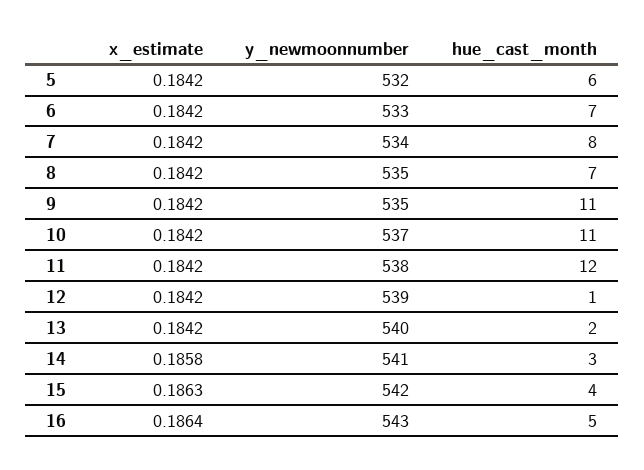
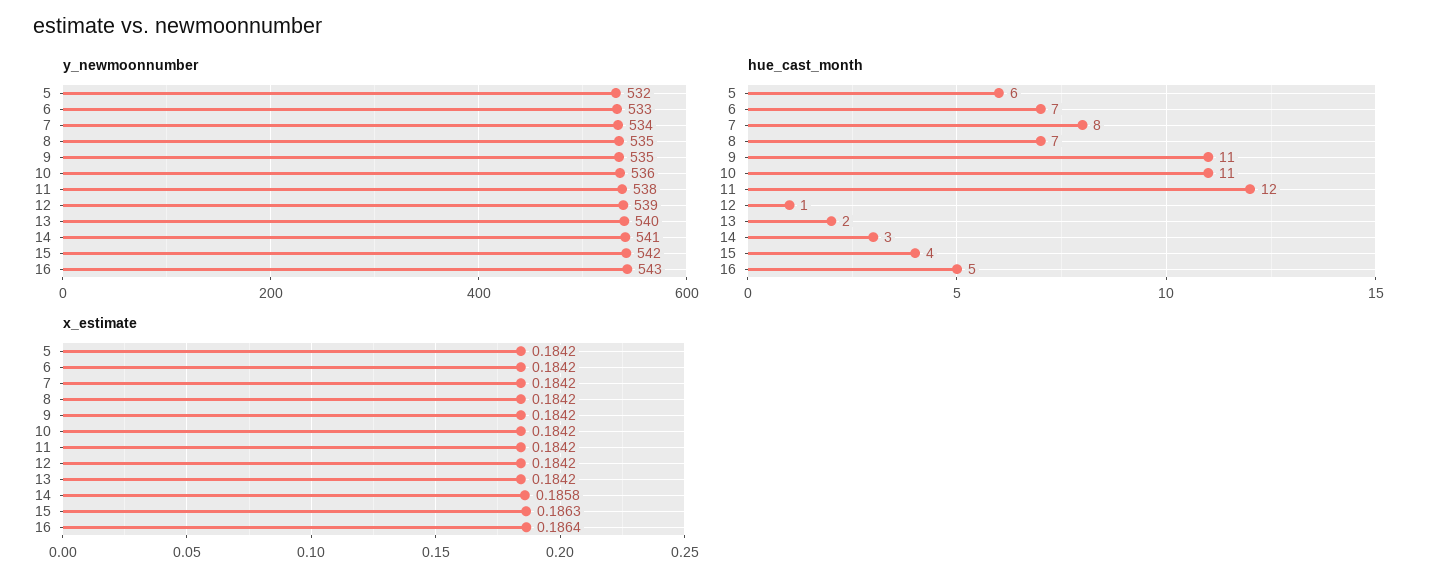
  {
    "x_estimate": {
      "5": 0.1842,
      "6": 0.1842,
      "7": 0.1842,
      "8": 0.1842,
      "9": 0.1842,
      "10": 0.1842,
      "11": 0.1842,
      "12": 0.1842,
      "13": 0.1842,
      "14": 0.1858,
      "15": 0.1863,
      "16": 0.1864
    },
    "y_newmoonnumber": {
      "5": 532,
      "6": 533,
      "7": 534,
      "8": 535,
      "9": 535,
-     "10": 537,
+     "10": 536,
      "11": 538,
      "12": 539,
      "13": 540,
      "14": 541,
      "15": 542,
      "16": 543
    },
    "hue_cast_month": {
      "5": 6,
      "6": 7,
      "7": 8,
      "8": 7,
      "9": 11,
      "10": 11,
      "11": 12,
      "12": 1,
      "13": 2,
      "14": 3,
      "15": 4,
      "16": 5
    }
  }

